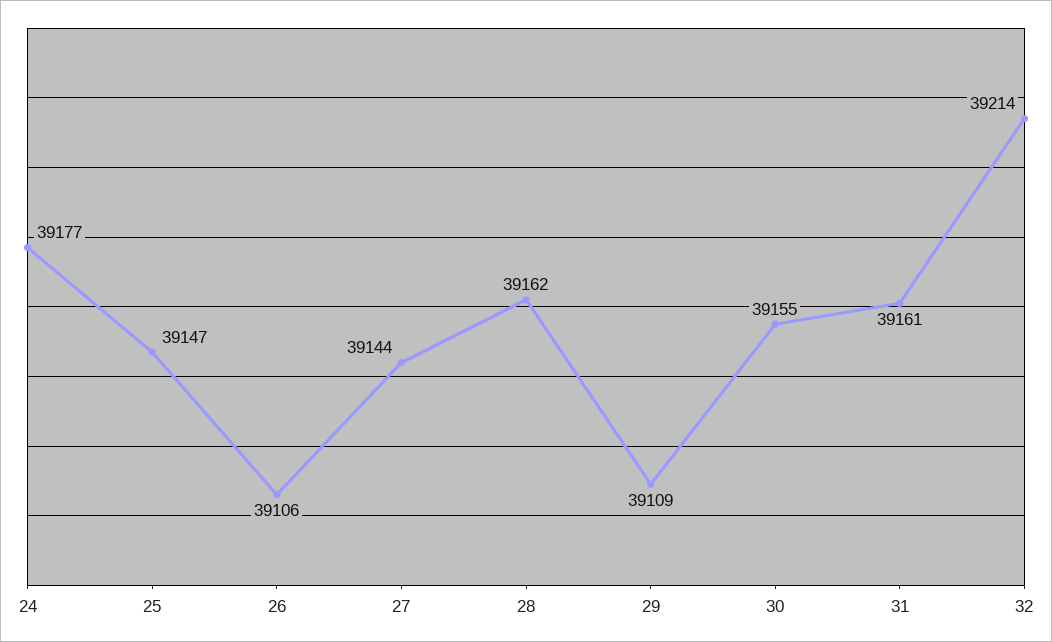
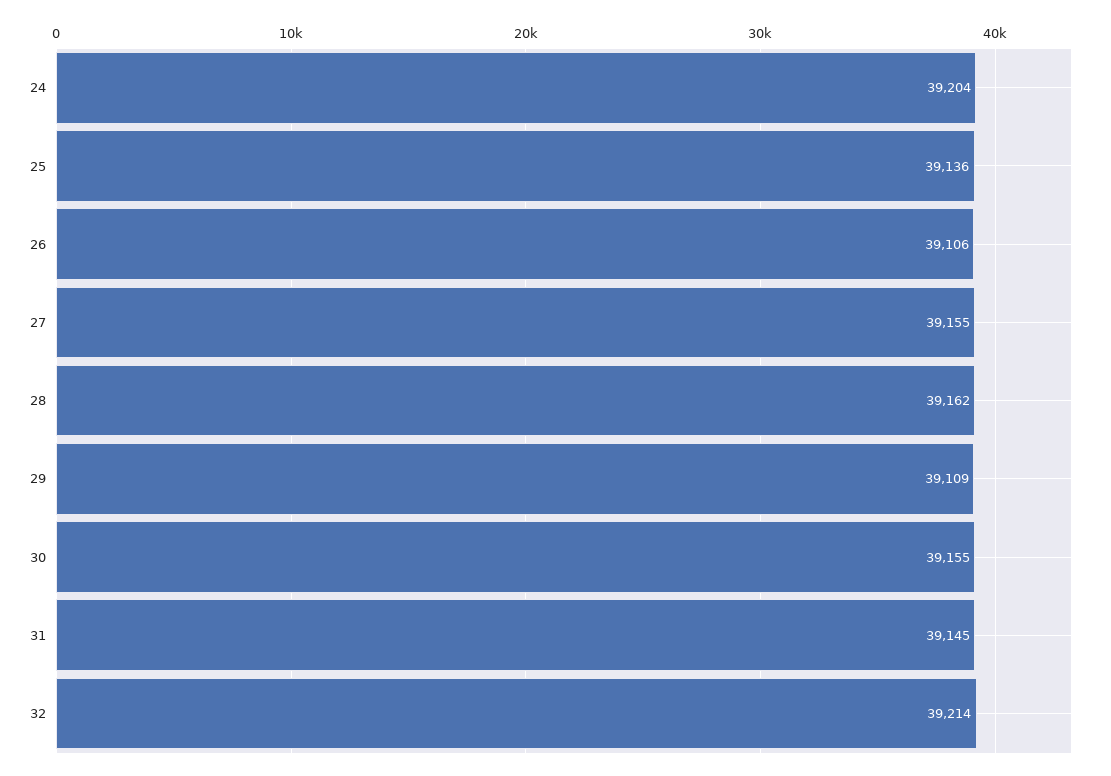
  {
-   "24": 39177,
+   "24": 39204,
-   "25": 39147,
+   "25": 39136,
    "26": 39106,
-   "27": 39144,
+   "27": 39155,
    "28": 39162,
    "29": 39109,
    "30": 39155,
-   "31": 39161,
+   "31": 39145,
    "32": 39214
  }

